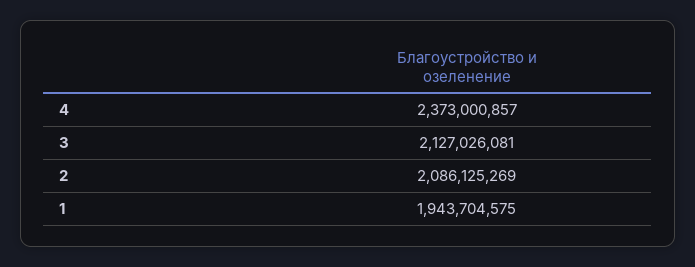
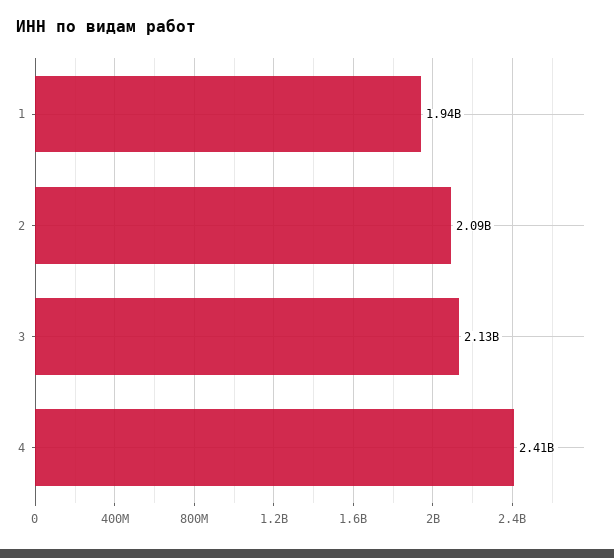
  {
-   "4": 2373000857,
+   "4": 2410000000,
    "3": 2127026081,
    "2": 2086125269,
    "1": 1943704575
  }

